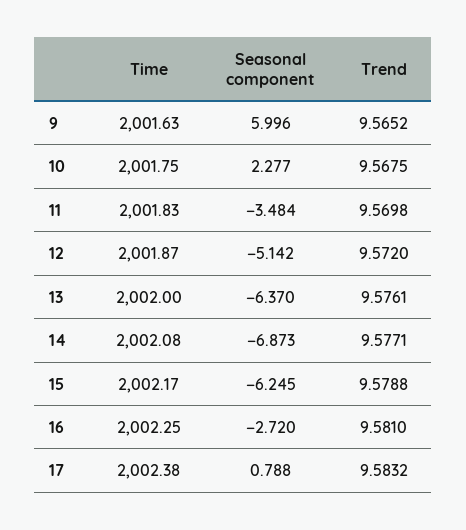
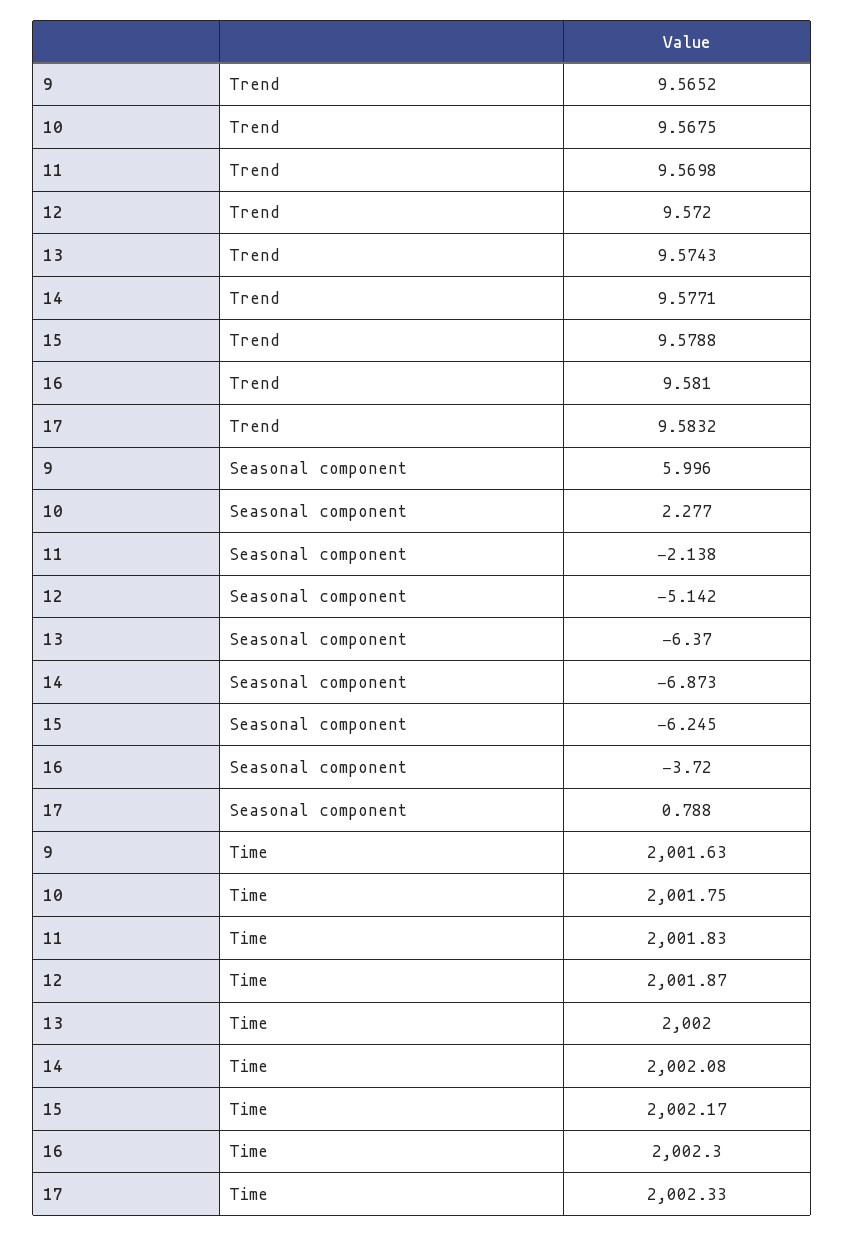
  {
    "Time": {
      "9": 2001.63,
      "10": 2001.75,
      "11": 2001.83,
      "12": 2001.87,
      "13": 2002,
      "14": 2002.08,
      "15": 2002.17,
-     "16": 2002.25,
+     "16": 2002.3,
-     "17": 2002.38
+     "17": 2002.33
    },
    "Seasonal component": {
      "9": 5.996,
      "10": 2.277,
-     "11": -3.484,
+     "11": -2.138,
      "12": -5.142,
      "13": -6.37,
      "14": -6.873,
      "15": -6.245,
-     "16": -2.72,
+     "16": -3.72,
      "17": 0.788
    },
    "Trend": {
      "9": 9.5652,
      "10": 9.5675,
      "11": 9.5698,
      "12": 9.572,
-     "13": 9.5761,
+     "13": 9.5743,
      "14": 9.5771,
      "15": 9.5788,
      "16": 9.581,
      "17": 9.5832
    }
  }

